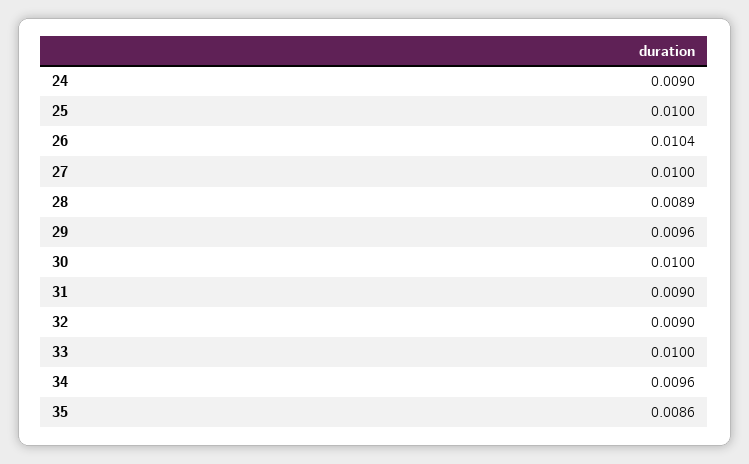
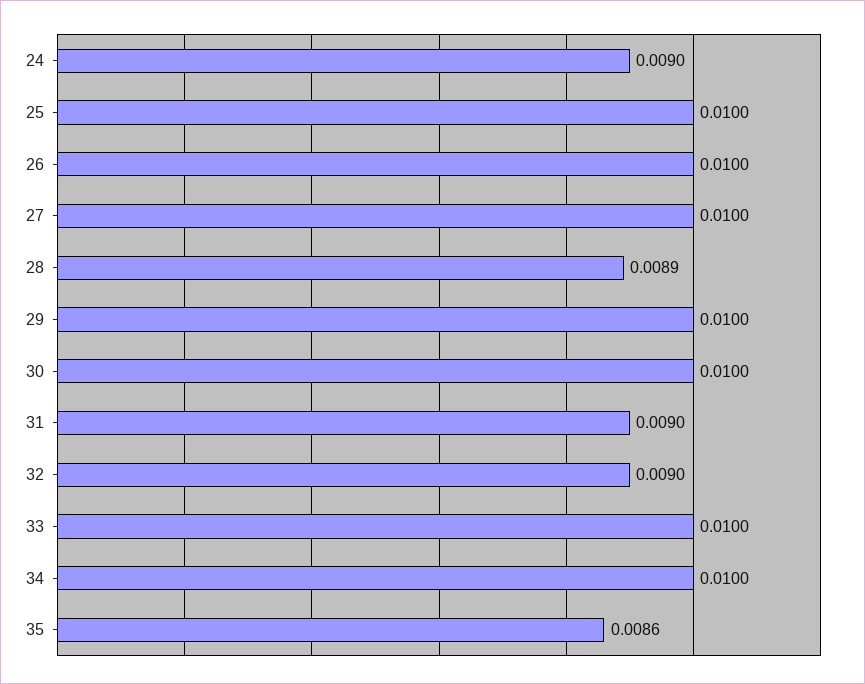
  {
    "24": 0.009,
    "25": 0.01,
-   "26": 0.0104,
+   "26": 0.01,
    "27": 0.01,
    "28": 0.0089,
-   "29": 0.0096,
+   "29": 0.01,
    "30": 0.01,
    "31": 0.009,
    "32": 0.009,
    "33": 0.01,
-   "34": 0.0096,
+   "34": 0.01,
    "35": 0.0086
  }

